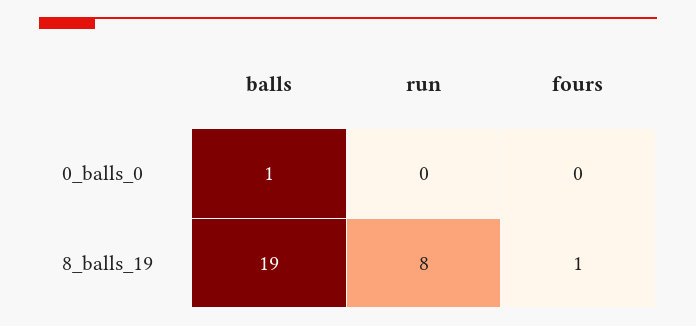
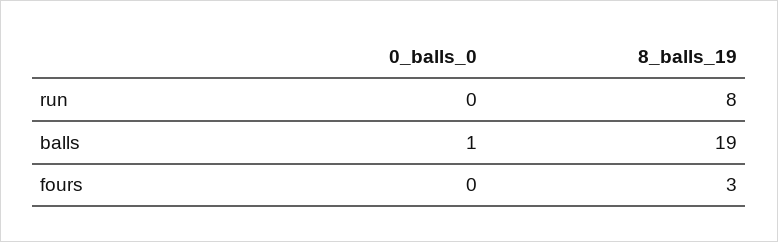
  {
    "balls": {
      "0_balls_0": 1,
      "8_balls_19": 19
    },
    "run": {
      "0_balls_0": 0,
      "8_balls_19": 8
    },
    "fours": {
      "0_balls_0": 0,
-     "8_balls_19": 1
+     "8_balls_19": 3
    }
  }

